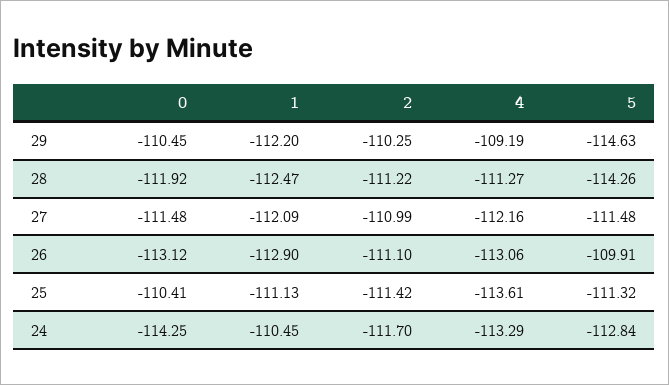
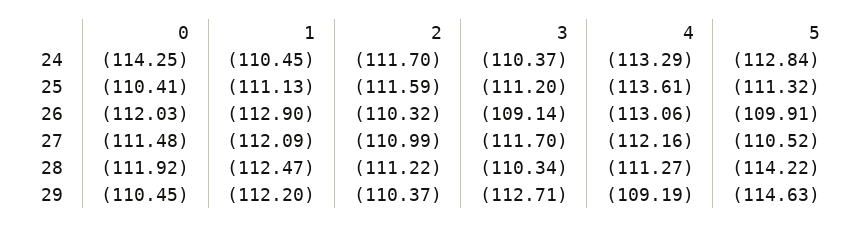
  {
    "0": {
      "29": -110.45,
      "28": -111.92,
      "27": -111.48,
-     "26": -113.12,
+     "26": -112.03,
      "25": -110.41,
      "24": -114.25
    },
    "1": {
      "29": -112.2,
      "28": -112.47,
      "27": -112.09,
      "26": -112.9,
      "25": -111.13,
      "24": -110.45
    },
    "2": {
-     "29": -110.25,
+     "29": -110.37,
      "28": -111.22,
      "27": -110.99,
-     "26": -111.1,
+     "26": -110.32,
-     "25": -111.42,
+     "25": -111.59,
      "24": -111.7
    },
    "4": {
      "29": -109.19,
      "28": -111.27,
      "27": -112.16,
      "26": -113.06,
      "25": -113.61,
      "24": -113.29
    },
    "5": {
      "29": -114.63,
-     "28": -114.26,
+     "28": -114.22,
-     "27": -111.48,
+     "27": -110.52,
      "26": -109.91,
      "25": -111.32,
      "24": -112.84
-   }
+   },
+   "3": {
+     "24": -110.37,
+     "25": -111.2,
+     "26": -109.14,
+     "27": -111.7,
+     "28": -110.34,
+     "29": -112.71
+   }
  }

